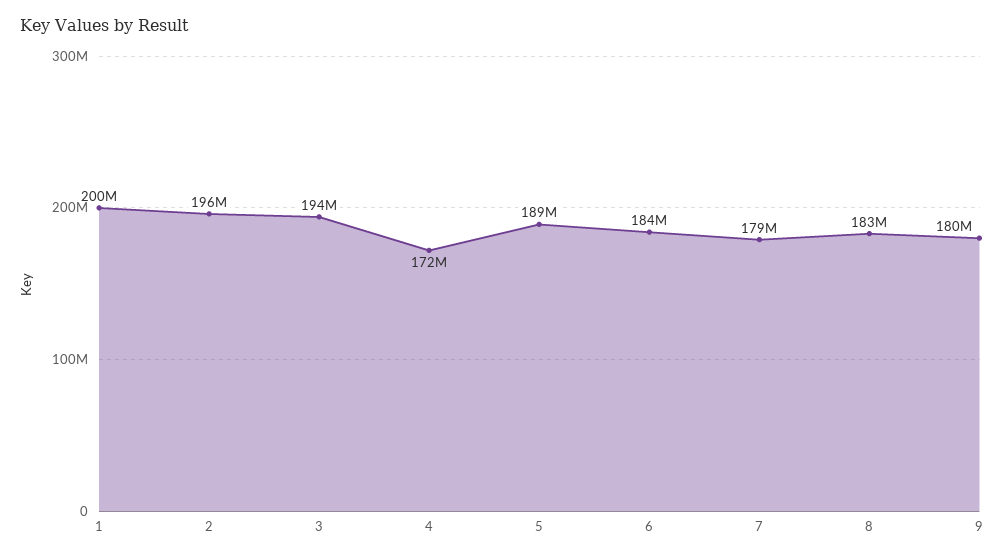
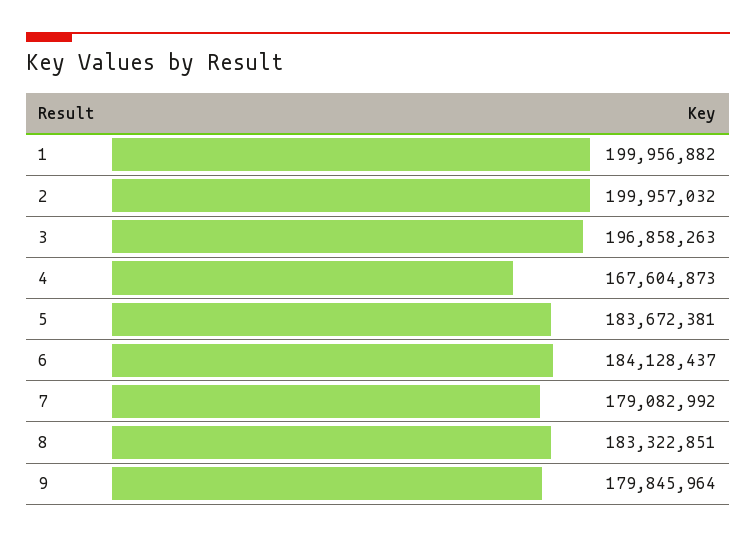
  {
    "1": 199956882,
-   "2": 196000000,
+   "2": 199957032,
-   "3": 194000000,
+   "3": 196858263,
-   "4": 172000000,
+   "4": 167604873,
-   "5": 189000000,
+   "5": 183672381,
    "6": 184128437,
    "7": 179082992,
    "8": 183322851,
    "9": 179845964
  }

